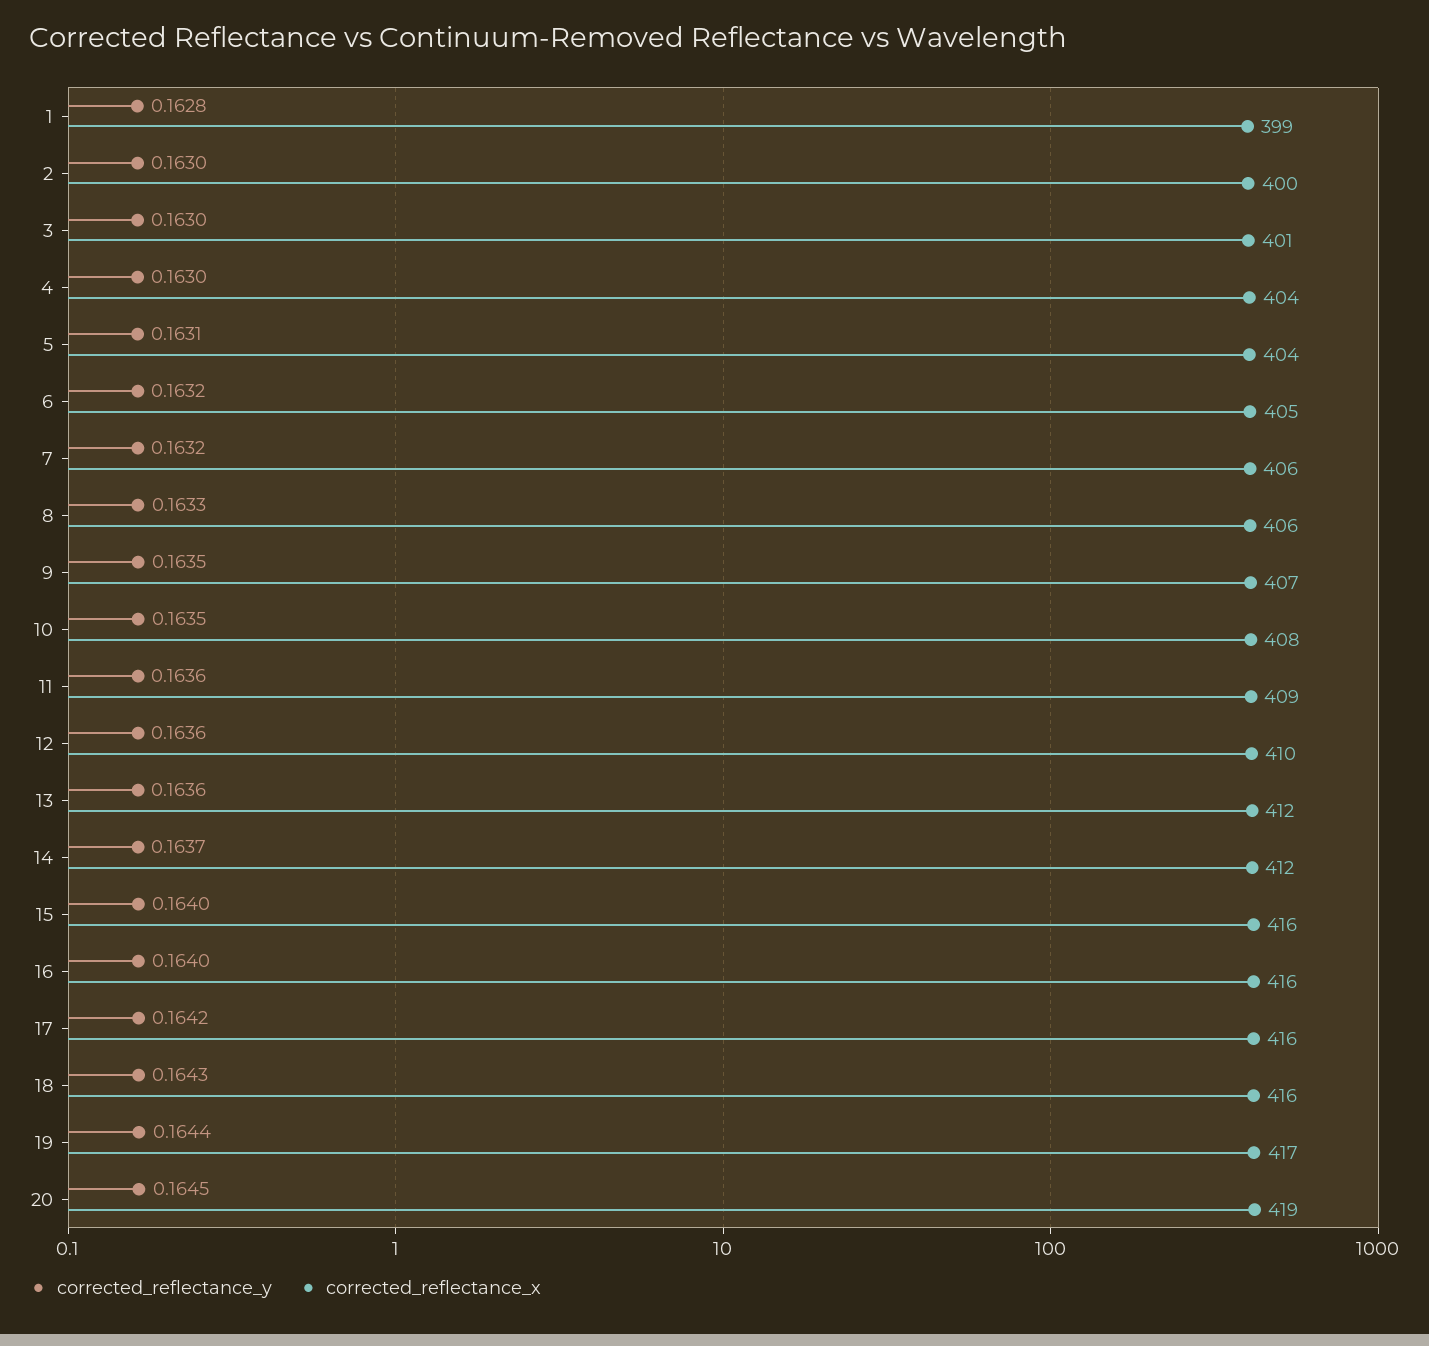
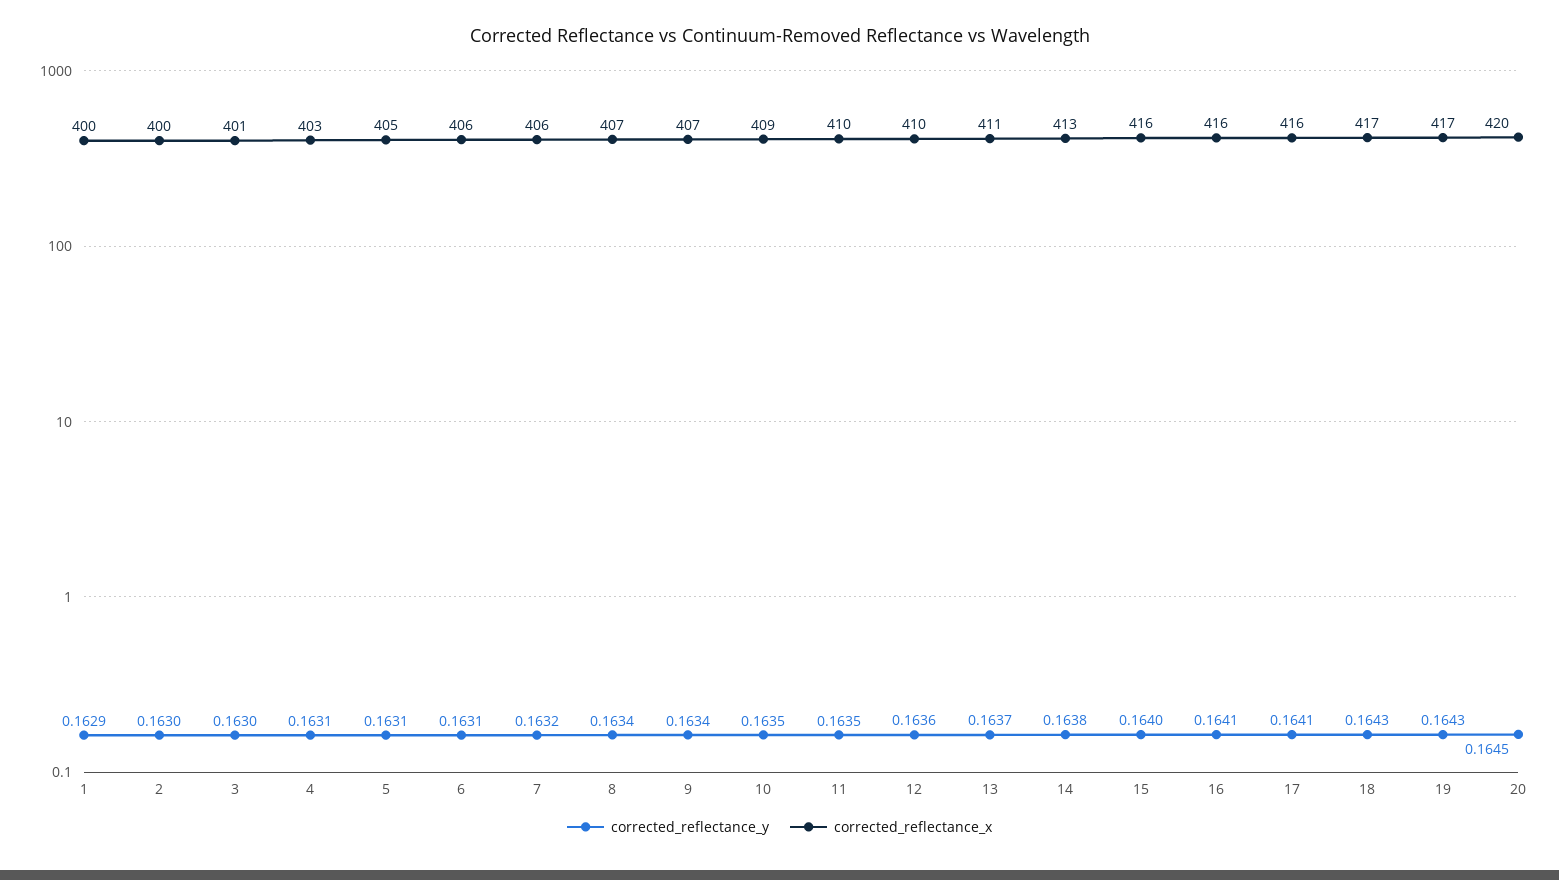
  {
    "corrected_reflectance_y": {
-     "1": 0.1628,
+     "1": 0.1629,
      "2": 0.163,
      "3": 0.163,
-     "4": 0.163,
+     "4": 0.1631,
      "5": 0.1631,
-     "6": 0.1632,
+     "6": 0.1631,
      "7": 0.1632,
-     "8": 0.1633,
+     "8": 0.1634,
-     "9": 0.1635,
+     "9": 0.1634,
      "10": 0.1635,
-     "11": 0.1636,
+     "11": 0.1635,
      "12": 0.1636,
-     "13": 0.1636,
+     "13": 0.1637,
-     "14": 0.1637,
+     "14": 0.1638,
      "15": 0.164,
-     "16": 0.164,
+     "16": 0.1641,
-     "17": 0.1642,
+     "17": 0.1641,
      "18": 0.1643,
-     "19": 0.1644,
+     "19": 0.1643,
      "20": 0.1645
    },
    "corrected_reflectance_x": {
-     "1": 399,
+     "1": 400,
      "2": 400,
      "3": 401,
-     "4": 404,
+     "4": 403,
-     "5": 404,
+     "5": 405,
-     "6": 405,
+     "6": 406,
      "7": 406,
-     "8": 406,
+     "8": 407,
      "9": 407,
-     "10": 408,
+     "10": 409,
-     "11": 409,
+     "11": 410,
      "12": 410,
-     "13": 412,
+     "13": 411,
-     "14": 412,
+     "14": 413,
      "15": 416,
      "16": 416,
      "17": 416,
-     "18": 416,
+     "18": 417,
      "19": 417,
-     "20": 419
+     "20": 420
    }
  }

